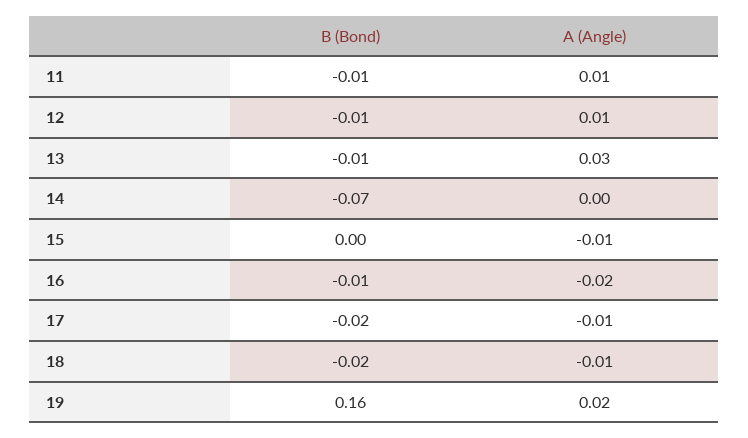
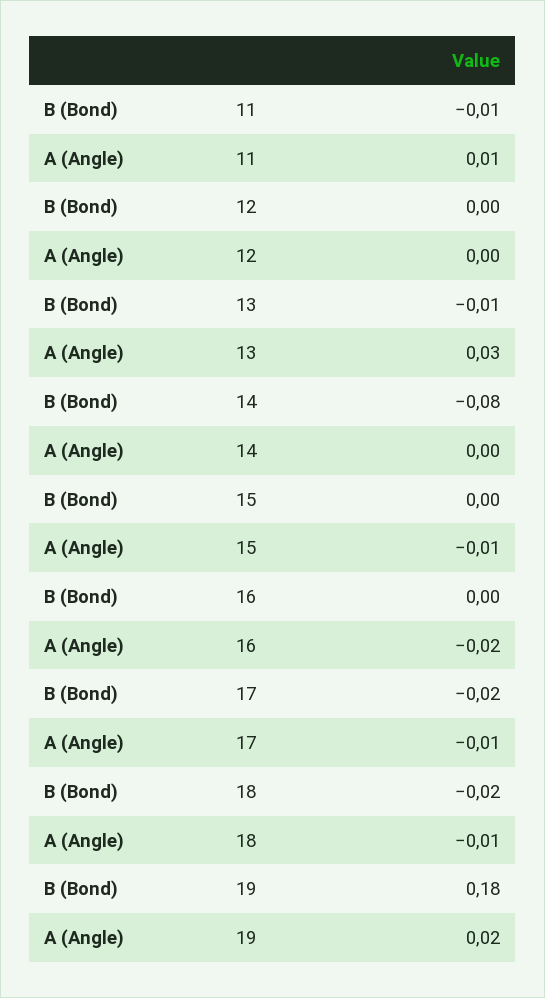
  {
    "B (Bond)": {
      "11": -0.01,
-     "12": -0.01,
+     "12": 0,
      "13": -0.01,
-     "14": -0.07,
+     "14": -0.08,
      "15": 0,
-     "16": -0.01,
+     "16": 0,
      "17": -0.02,
      "18": -0.02,
-     "19": 0.16
+     "19": 0.18
    },
    "A (Angle)": {
      "11": 0.01,
-     "12": 0.01,
+     "12": 0,
      "13": 0.03,
      "14": 0,
      "15": -0.01,
      "16": -0.02,
      "17": -0.01,
      "18": -0.01,
      "19": 0.02
    }
  }

